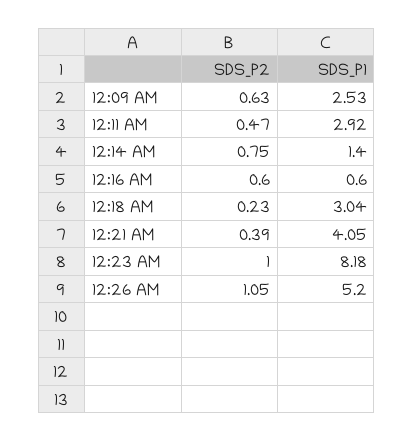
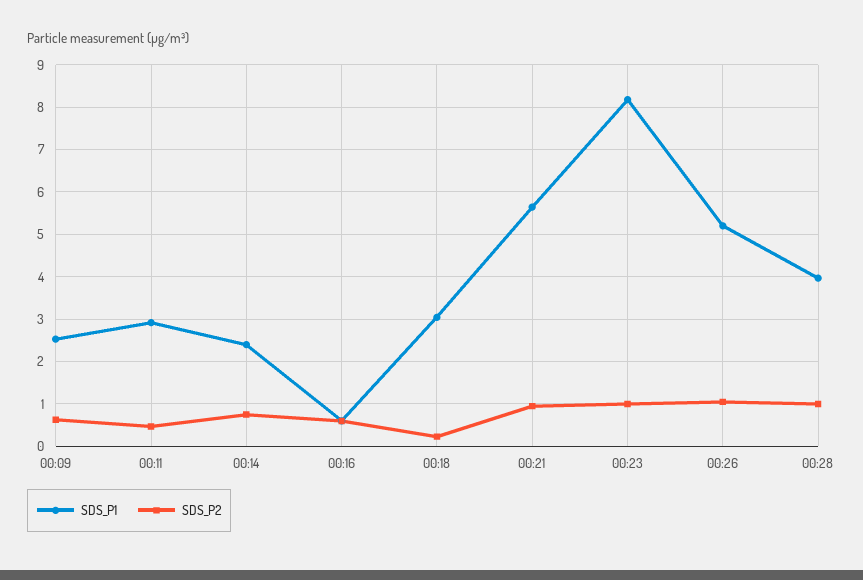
  {
    "SDS_P2": {
      "12:09 AM": 0.63,
      "12:11 AM": 0.47,
      "12:14 AM": 0.75,
      "12:16 AM": 0.6,
      "12:18 AM": 0.23,
-     "12:21 AM": 0.39,
+     "12:21 AM": 1,
      "12:23 AM": 1,
-     "12:26 AM": 1.05
+     "12:26 AM": 1.05,
+     "00:28": 1
    },
    "SDS_P1": {
      "12:09 AM": 2.53,
      "12:11 AM": 2.92,
-     "12:14 AM": 1.4,
+     "12:14 AM": 2.4,
      "12:16 AM": 0.6,
      "12:18 AM": 3.04,
-     "12:21 AM": 4.05,
+     "12:21 AM": 5.6,
      "12:23 AM": 8.18,
-     "12:26 AM": 5.2
+     "12:26 AM": 5.2,
+     "00:28": 4
    }
  }

